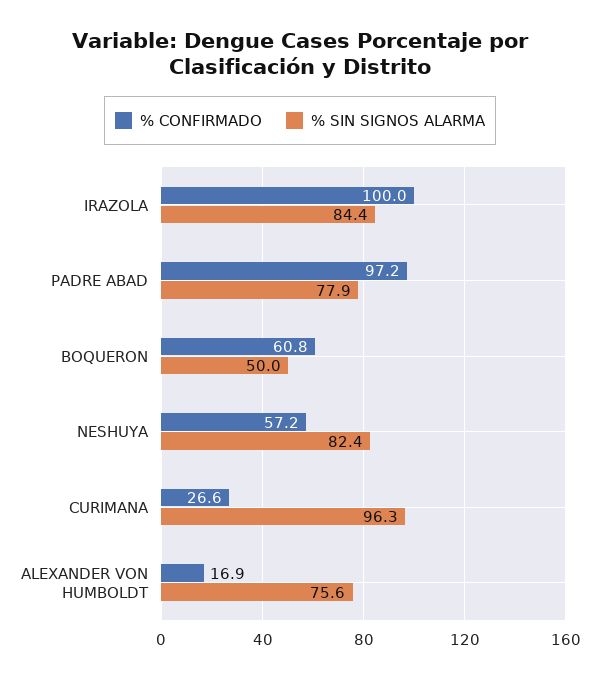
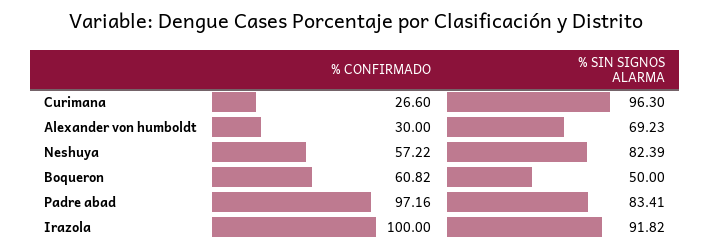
  {
    "% CONFIRMADO": {
      "IRAZOLA": 100,
      "PADRE ABAD": 97.16,
      "BOQUERON": 60.82,
      "NESHUYA": 57.22,
      "CURIMANA": 26.6,
-     "ALEXANDER VON HUMBOLDT": 16.9
+     "ALEXANDER VON HUMBOLDT": 30
    },
    "% SIN SIGNOS ALARMA": {
-     "IRAZOLA": 84.4,
+     "IRAZOLA": 91.82,
-     "PADRE ABAD": 77.9,
+     "PADRE ABAD": 83.41,
      "BOQUERON": 50,
      "NESHUYA": 82.39,
      "CURIMANA": 96.3,
-     "ALEXANDER VON HUMBOLDT": 75.6
+     "ALEXANDER VON HUMBOLDT": 69.23
    }
  }

